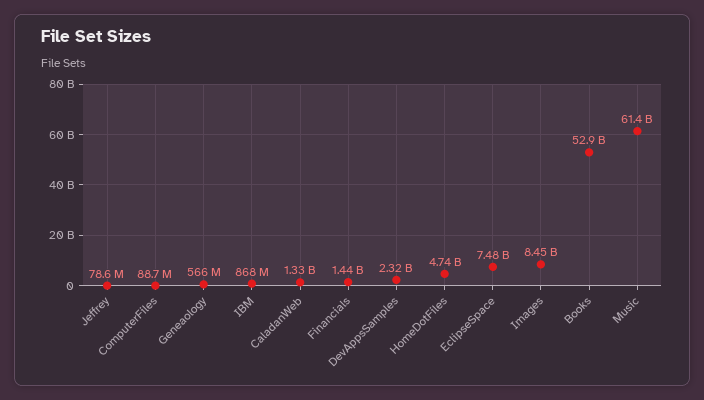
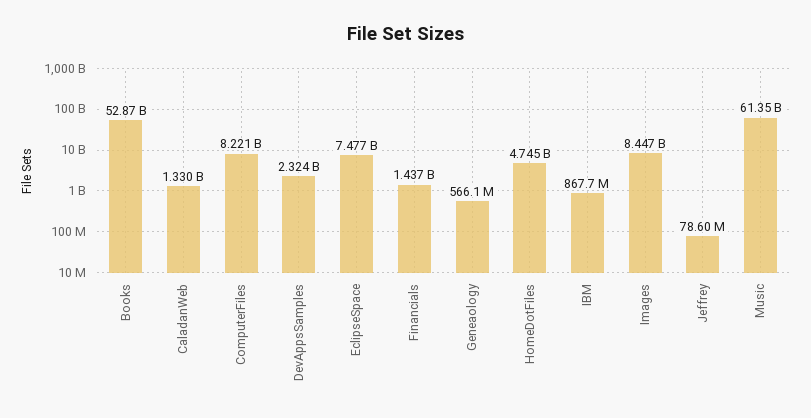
  {
    "Jeffrey": 78600000,
-   "ComputerFiles": 88700000,
+   "ComputerFiles": 8221000000,
    "Geneaology": 566100000,
    "IBM": 867700000,
    "CaladanWeb": 1330000000,
    "Financials": 1437000000,
    "DevAppsSamples": 2324000000,
    "HomeDotFiles": 4745000000,
    "EclipseSpace": 7477000000,
    "Images": 8447000000,
    "Books": 52870000000,
    "Music": 61350000000
  }

